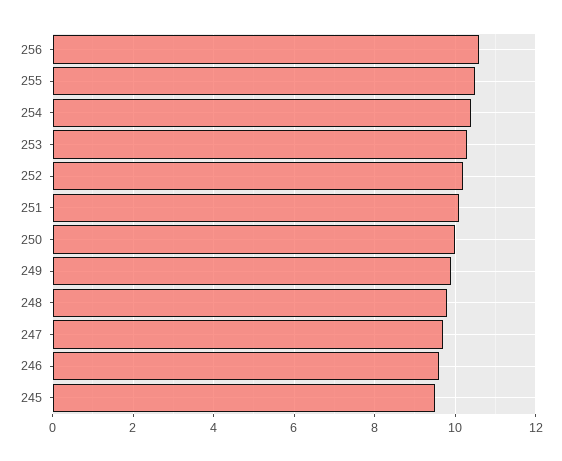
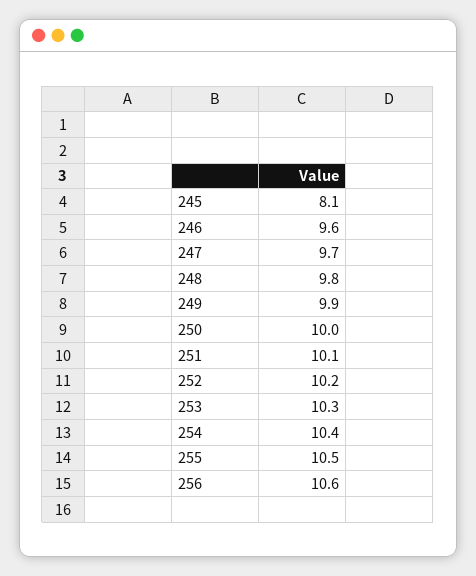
  {
    "256": 10.6,
    "255": 10.5,
    "254": 10.4,
    "253": 10.3,
    "252": 10.2,
    "251": 10.1,
    "250": 10,
    "249": 9.9,
    "248": 9.8,
    "247": 9.7,
    "246": 9.6,
-   "245": 9.5
+   "245": 8.1
  }

